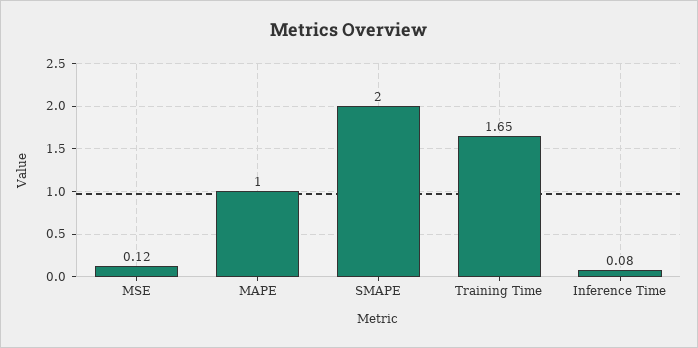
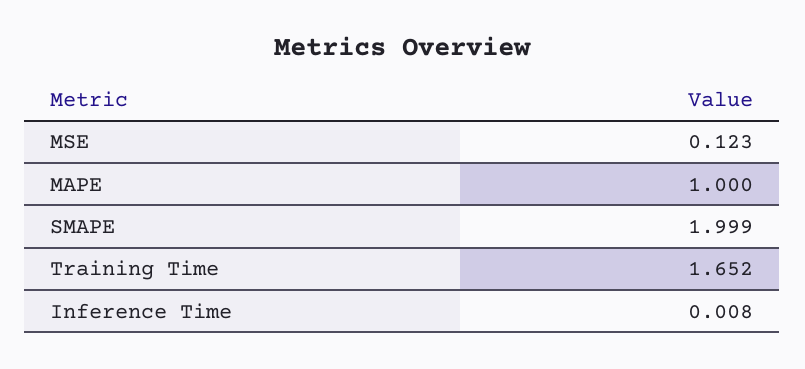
  {
    "MSE": 0.123,
    "MAPE": 1,
    "SMAPE": 1.999,
    "Training Time": 1.652,
-   "Inference Time": 0.08
+   "Inference Time": 0.008
  }

